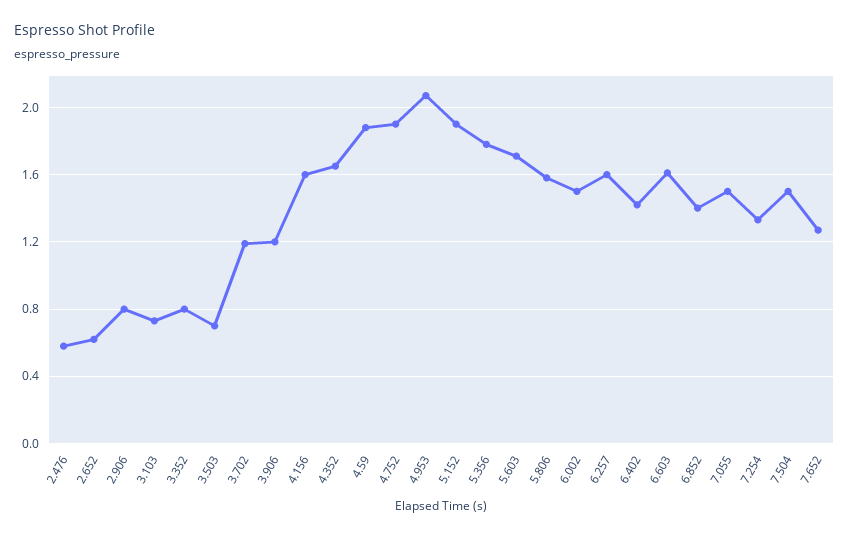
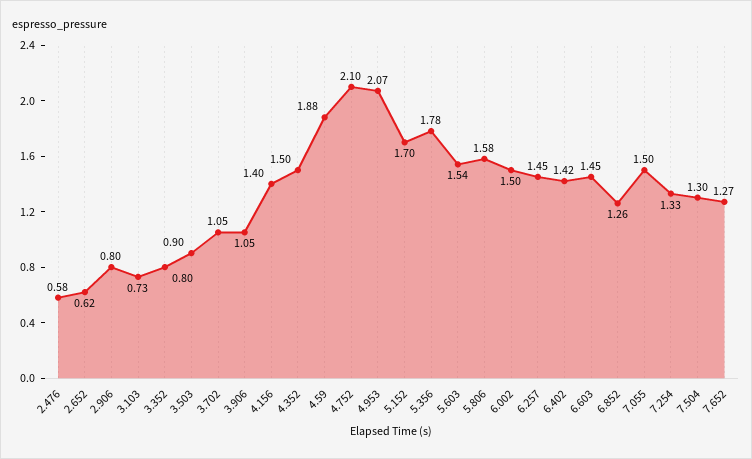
  {
    "2.476": 0.58,
    "2.652": 0.62,
    "2.906": 0.8,
    "3.103": 0.73,
    "3.352": 0.8,
-   "3.503": 0.7,
+   "3.503": 0.9,
-   "3.702": 1.2,
+   "3.702": 1.05,
-   "3.906": 1.2,
+   "3.906": 1.05,
-   "4.156": 1.6,
+   "4.156": 1.4,
-   "4.352": 1.65,
+   "4.352": 1.5,
    "4.59": 1.88,
-   "4.752": 1.9,
+   "4.752": 2.1,
    "4.953": 2.07,
-   "5.152": 1.9,
+   "5.152": 1.7,
    "5.356": 1.78,
-   "5.603": 1.7,
+   "5.603": 1.54,
    "5.806": 1.58,
    "6.002": 1.5,
-   "6.257": 1.6,
+   "6.257": 1.45,
    "6.402": 1.42,
-   "6.603": 1.6,
+   "6.603": 1.45,
-   "6.852": 1.4,
+   "6.852": 1.26,
    "7.055": 1.5,
    "7.254": 1.33,
-   "7.504": 1.5,
+   "7.504": 1.3,
    "7.652": 1.27
  }

